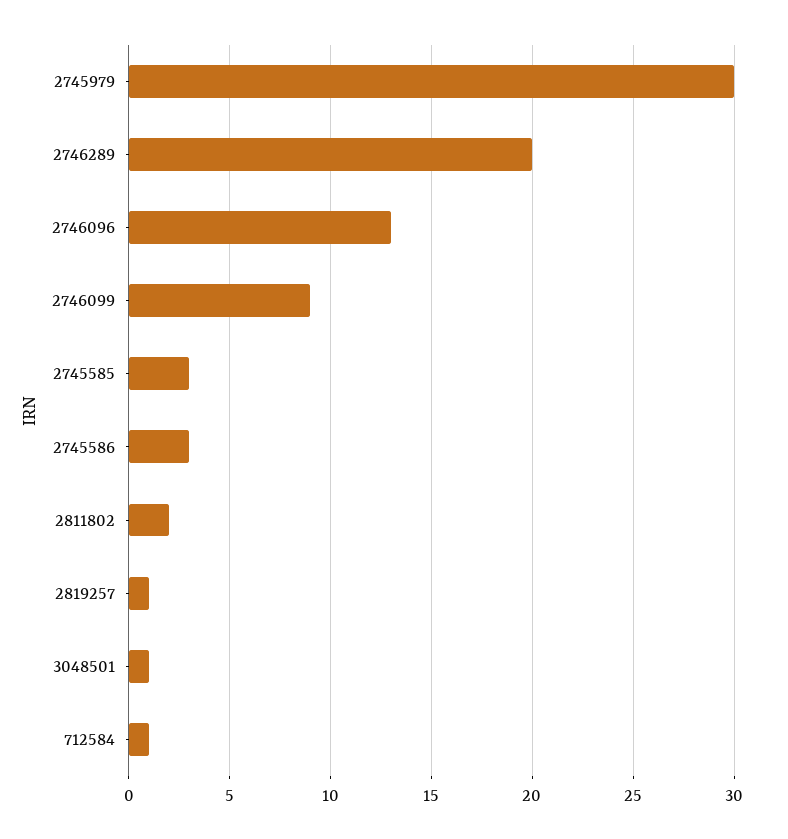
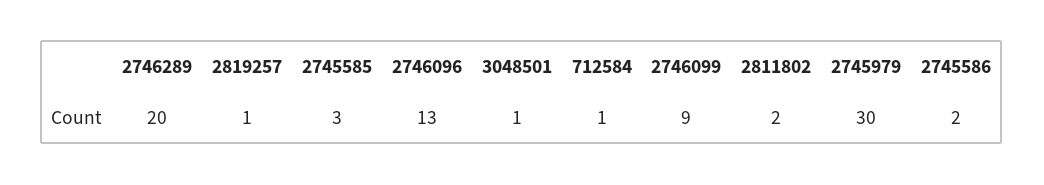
  {
    "2745979": 30,
    "2746289": 20,
    "2746096": 13,
    "2746099": 9,
    "2745585": 3,
-   "2745586": 3,
+   "2745586": 2,
    "2811802": 2,
    "2819257": 1,
    "3048501": 1,
    "712584": 1
  }

